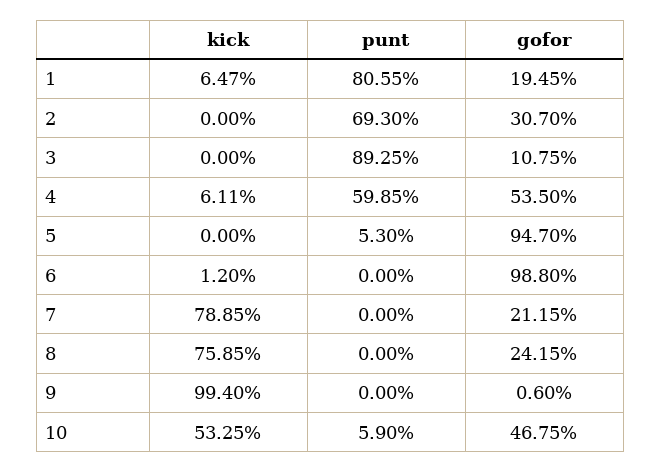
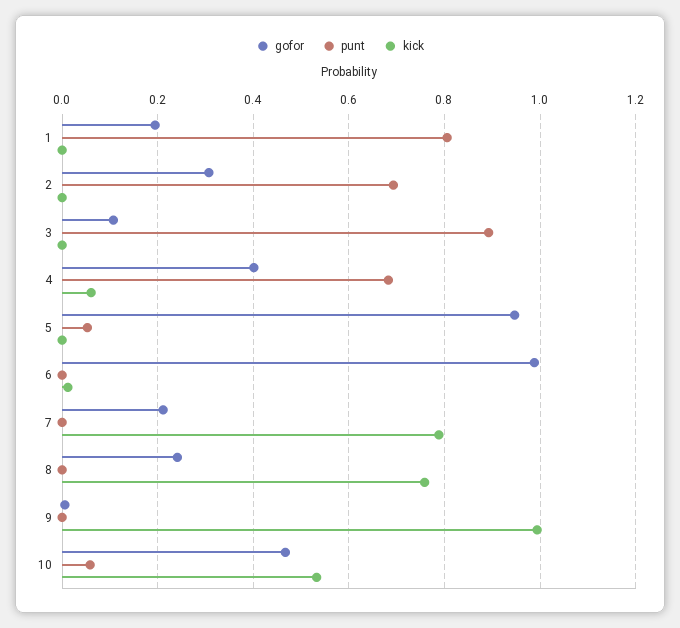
  {
    "kick": {
-     "1": 0.0647,
+     "1": 0,
      "2": 0,
      "3": 0,
      "4": 0.0611,
      "5": 0,
      "6": 0.012,
      "7": 0.7885,
      "8": 0.7585,
      "9": 0.994,
      "10": 0.5325
    },
    "punt": {
      "1": 0.8055,
      "2": 0.693,
      "3": 0.8925,
-     "4": 0.5985,
+     "4": 0.68,
      "5": 0.053,
      "6": 0,
      "7": 0,
      "8": 0,
      "9": 0,
      "10": 0.059
    },
    "gofor": {
      "1": 0.1945,
      "2": 0.307,
      "3": 0.1075,
-     "4": 0.535,
+     "4": 0.4,
      "5": 0.947,
      "6": 0.988,
      "7": 0.2115,
      "8": 0.2415,
      "9": 0.006,
      "10": 0.4675
    }
  }

